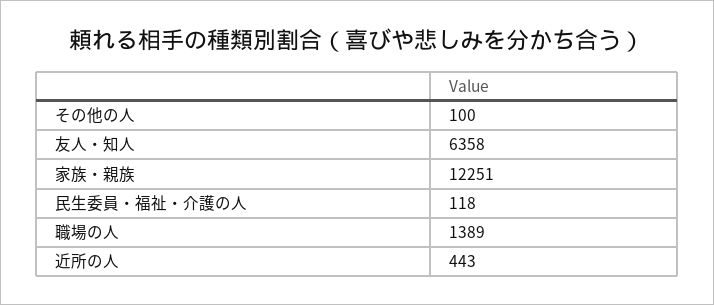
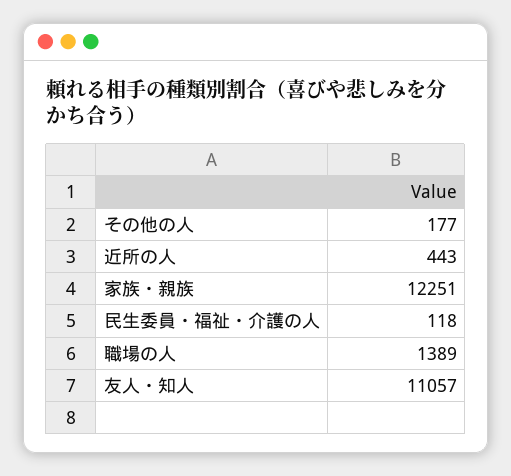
  {
-   "その他の人": 100,
+   "その他の人": 177,
-   "友人・知人": 6358,
+   "友人・知人": 11057,
    "家族・親族": 12251,
    "民生委員・福祉・介護の人": 118,
    "職場の人": 1389,
    "近所の人": 443
  }

